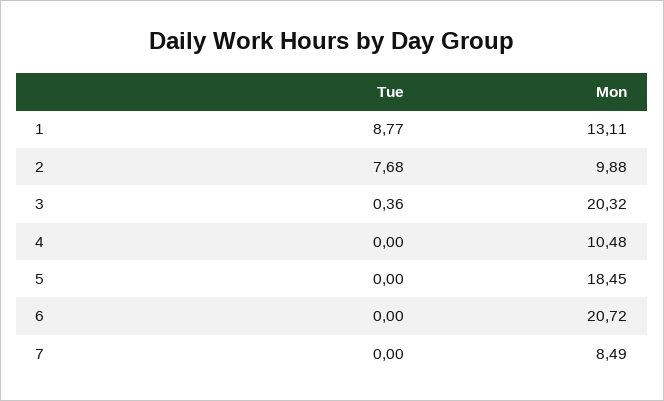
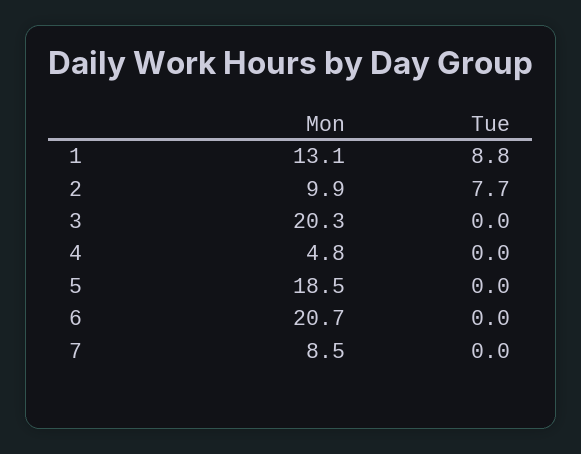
  {
    "Tue": {
      "1": 8.77,
      "2": 7.68,
-     "3": 0.36,
+     "3": 0,
      "4": 0,
      "5": 0,
      "6": 0,
      "7": 0
    },
    "Mon": {
      "1": 13.11,
      "2": 9.88,
      "3": 20.32,
-     "4": 10.48,
+     "4": 4.8,
      "5": 18.45,
      "6": 20.72,
      "7": 8.49
    }
  }

